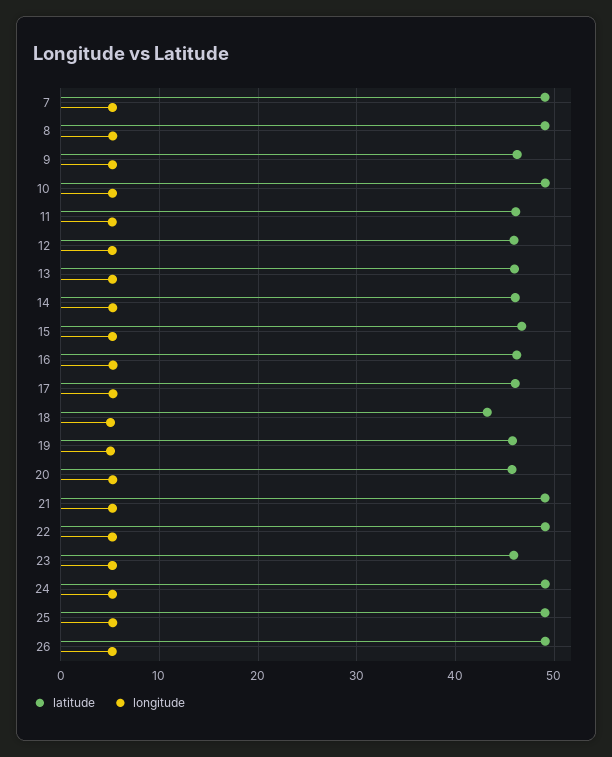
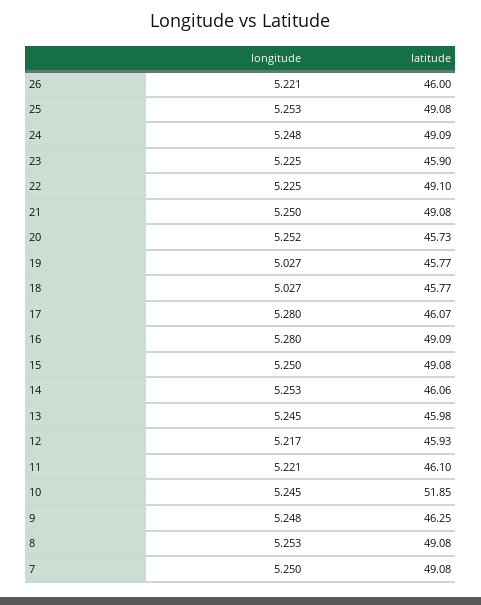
  {
    "latitude": {
      "7": 49.08,
      "8": 49.08,
      "9": 46.25,
-     "10": 49,
+     "10": 51.85,
      "11": 46.1,
      "12": 45.93,
      "13": 45.98,
      "14": 46.06,
-     "15": 47,
+     "15": 49.08,
-     "16": 46,
+     "16": 49.09,
      "17": 46.07,
-     "18": 43,
+     "18": 45.77,
      "19": 45.77,
      "20": 45.73,
      "21": 49.08,
      "22": 49.1,
      "23": 45.9,
      "24": 49.09,
      "25": 49.08,
-     "26": 49
+     "26": 46
    },
    "longitude": {
      "7": 5.25,
      "8": 5.253,
      "9": 5.248,
      "10": 5.245,
      "11": 5.221,
      "12": 5.217,
      "13": 5.245,
      "14": 5.253,
      "15": 5.25,
      "16": 5.28,
      "17": 5.28,
      "18": 5.027,
      "19": 5.027,
      "20": 5.252,
      "21": 5.25,
      "22": 5.225,
      "23": 5.225,
      "24": 5.248,
      "25": 5.253,
      "26": 5.221
    }
  }

